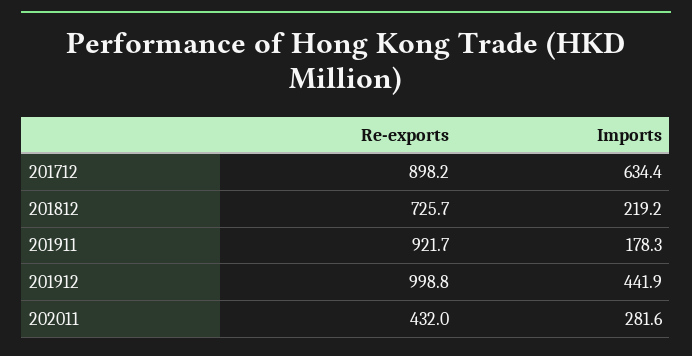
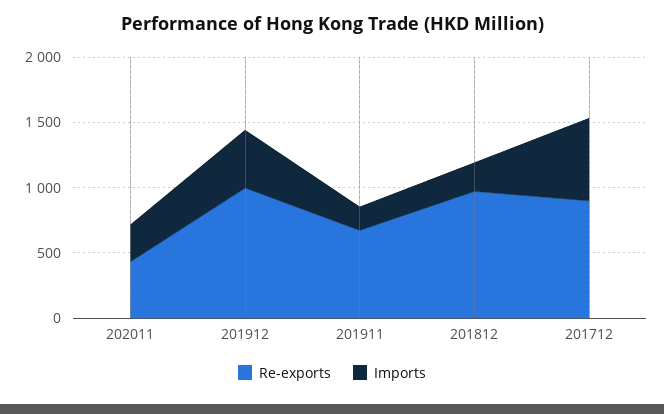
  {
    "Re-exports": {
      "201712": 898.2,
-     "201812": 725.7,
+     "201812": 1000,
-     "201911": 921.7,
+     "201911": 700,
      "201912": 998.8,
      "202011": 432
    },
    "Imports": {
      "201712": 634.4,
      "201812": 219.2,
      "201911": 178.3,
      "201912": 441.9,
      "202011": 281.6
    }
  }

